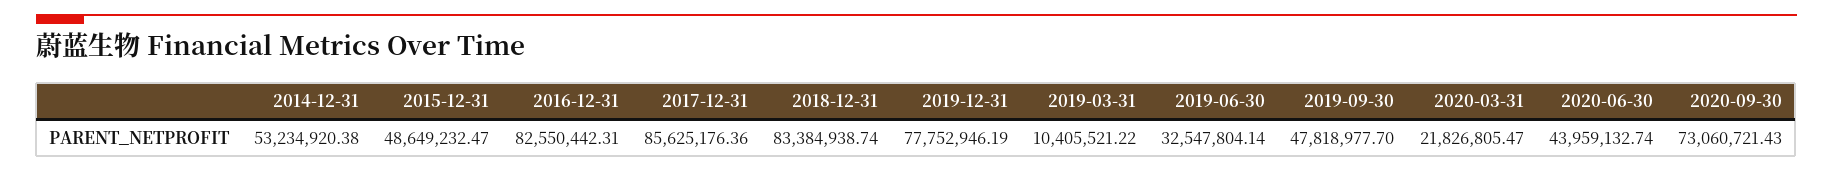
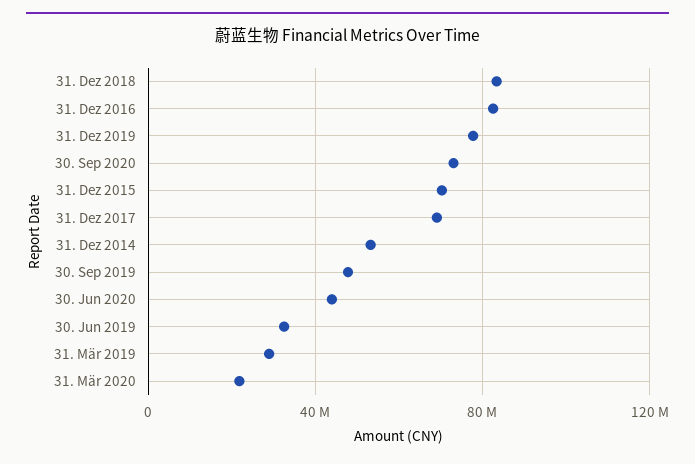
  {
    "2014-12-31": 53234920.38,
-   "2015-12-31": 48649232.47,
+   "2015-12-31": 70000000,
    "2016-12-31": 82550442.31,
-   "2017-12-31": 85625176.36,
+   "2017-12-31": 70000000,
    "2018-12-31": 83384938.74,
    "2019-12-31": 77752946.19,
-   "2019-03-31": 10405521.22,
+   "2019-03-31": 30000000,
    "2019-06-30": 32547804.14,
    "2019-09-30": 47818977.7,
    "2020-03-31": 21826805.47,
    "2020-06-30": 43959132.74,
    "2020-09-30": 73060721.43
  }

